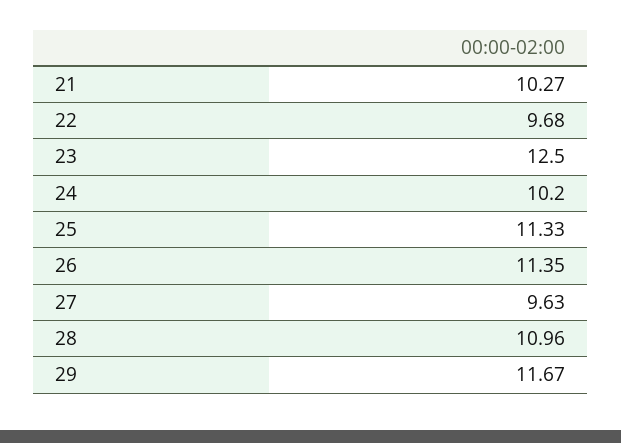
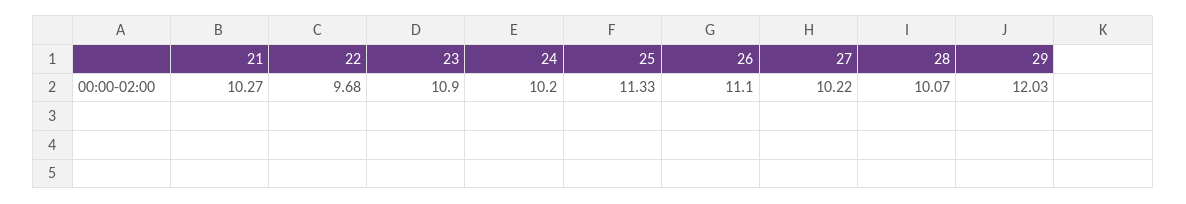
  {
    "21": 10.27,
    "22": 9.68,
-   "23": 12.5,
+   "23": 10.9,
    "24": 10.2,
    "25": 11.33,
-   "26": 11.35,
+   "26": 11.1,
-   "27": 9.63,
+   "27": 10.22,
-   "28": 10.96,
+   "28": 10.07,
-   "29": 11.67
+   "29": 12.03
  }

